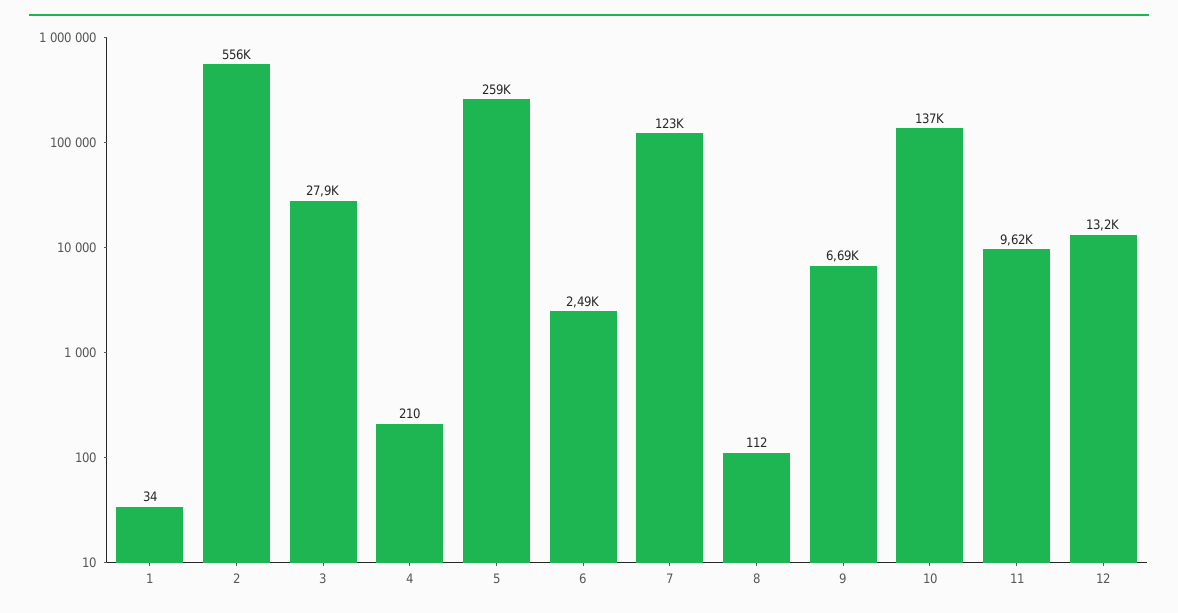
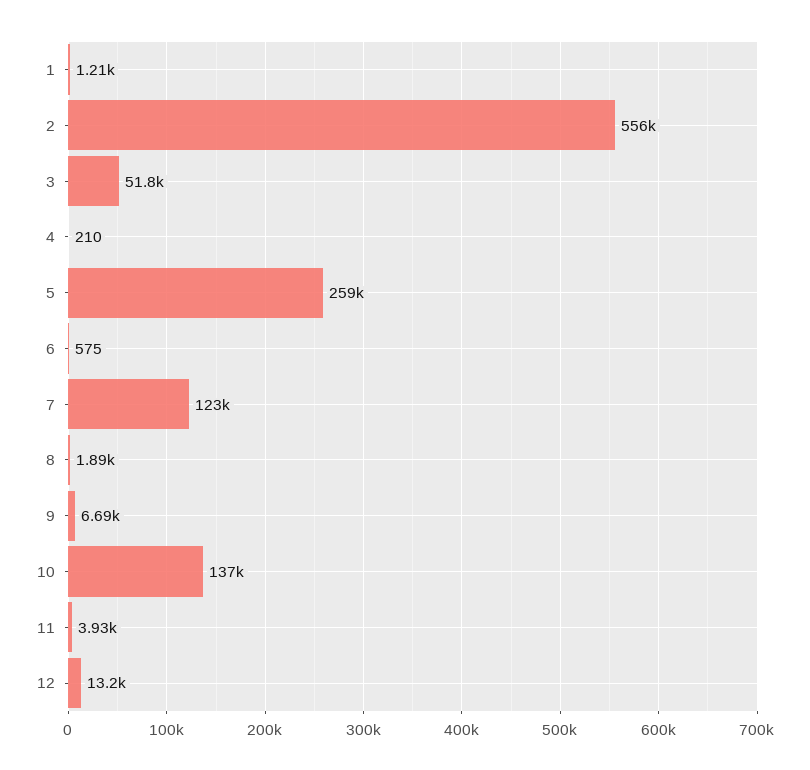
  {
-   "1": 34,
+   "1": 1210,
    "2": 556000,
-   "3": 27900,
+   "3": 51800,
    "4": 210,
    "5": 259000,
-   "6": 2490,
+   "6": 575,
    "7": 123000,
-   "8": 112,
+   "8": 1890,
    "9": 6690,
    "10": 137000,
-   "11": 9620,
+   "11": 3930,
    "12": 13200
  }

